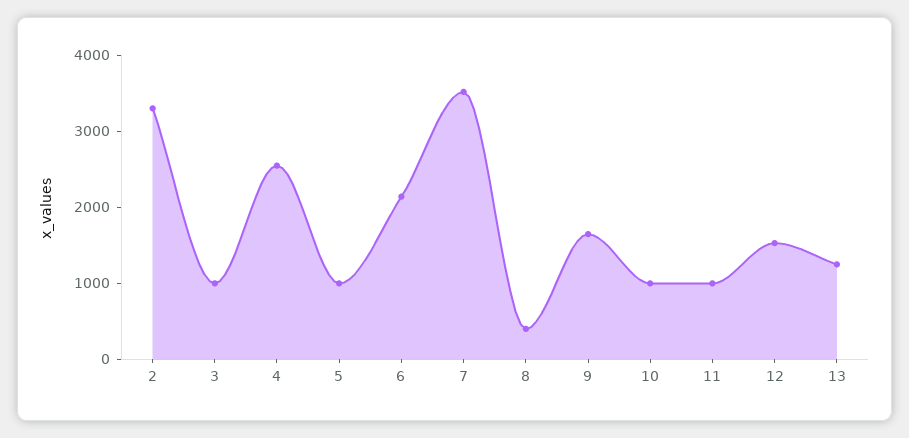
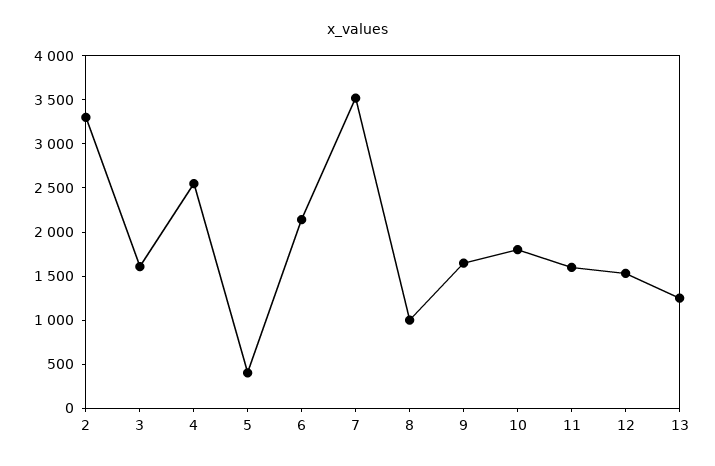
  {
    "2": 3300,
-   "3": 1000,
+   "3": 1600,
    "4": 2600,
-   "5": 1000,
+   "5": 400,
    "6": 2100,
    "7": 3500,
-   "8": 400,
+   "8": 1000,
    "9": 1600,
-   "10": 1000,
+   "10": 1800,
-   "11": 1000,
+   "11": 1600,
    "12": 1500,
    "13": 1300
  }

